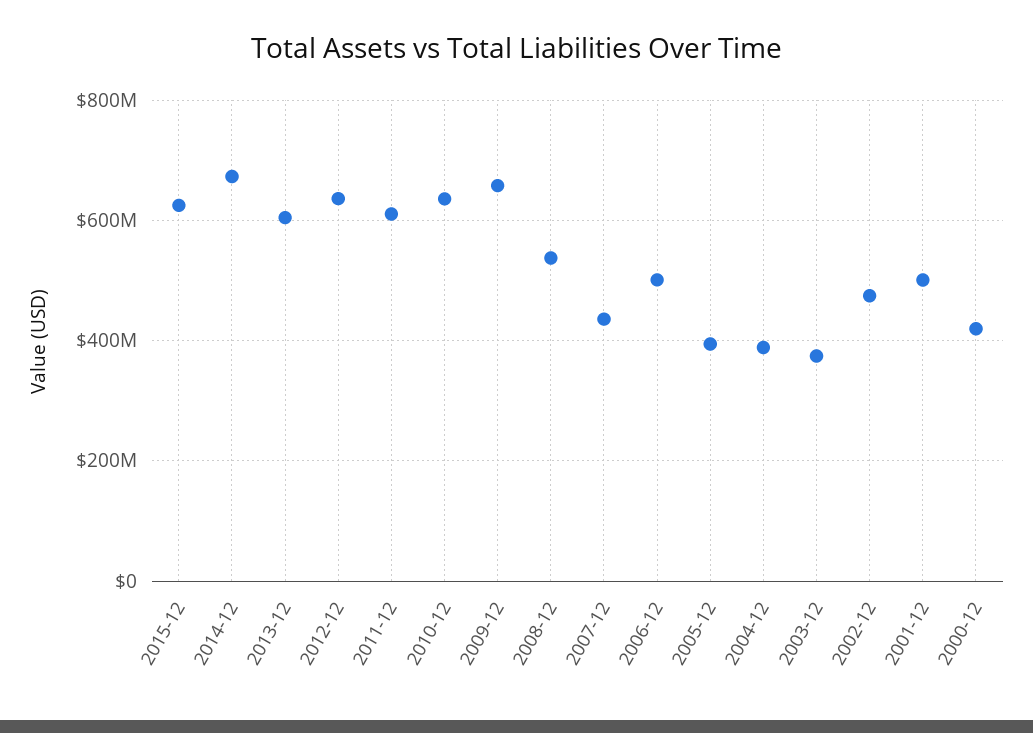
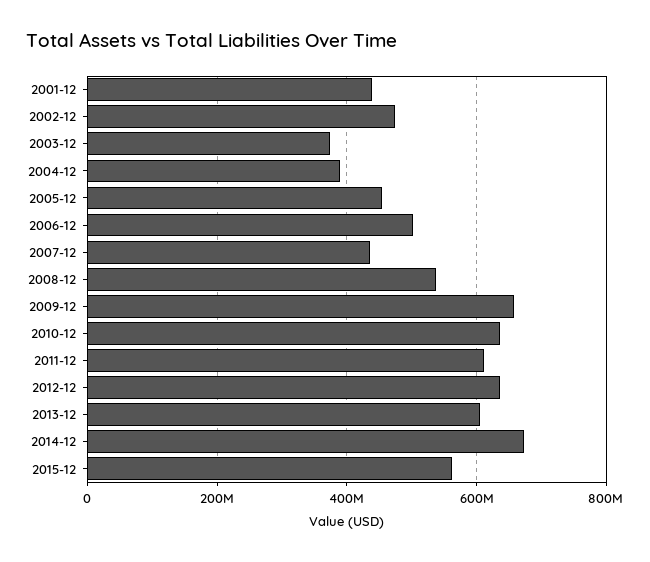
  {
-   "2015-12": 620000000,
+   "2015-12": 560000000,
    "2014-12": 680000000,
    "2013-12": 600000000,
    "2012-12": 640000000,
    "2011-12": 620000000,
    "2010-12": 640000000,
    "2009-12": 660000000,
    "2008-12": 540000000,
    "2007-12": 440000000,
    "2006-12": 500000000,
-   "2005-12": 400000000,
+   "2005-12": 460000000,
    "2004-12": 380000000,
    "2003-12": 380000000,
    "2002-12": 480000000,
-   "2001-12": 500000000,
+   "2001-12": 440000000
-   "2000-12": 420000000
  }

